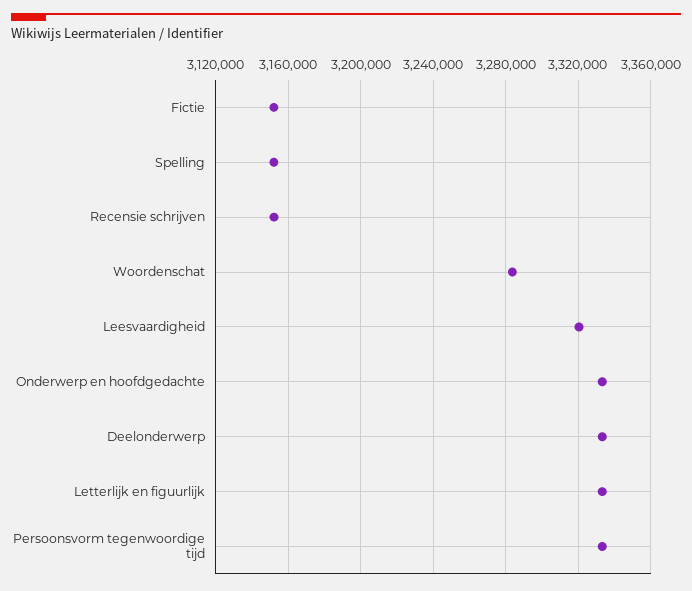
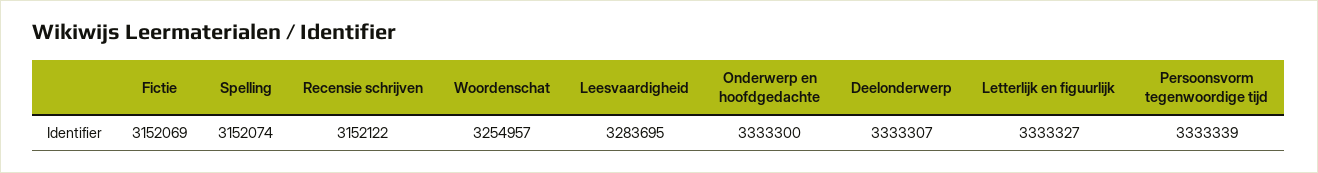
  {
    "Fictie": 3152069,
    "Spelling": 3152074,
    "Recensie schrijven": 3152122,
-   "Woordenschat": 3285000,
+   "Woordenschat": 3254957,
-   "Leesvaardigheid": 3320000,
+   "Leesvaardigheid": 3283695,
    "Onderwerp en hoofdgedachte": 3333300,
    "Deelonderwerp": 3333307,
    "Letterlijk en figuurlijk": 3333327,
    "Persoonsvorm tegenwoordige tijd": 3333339
  }

